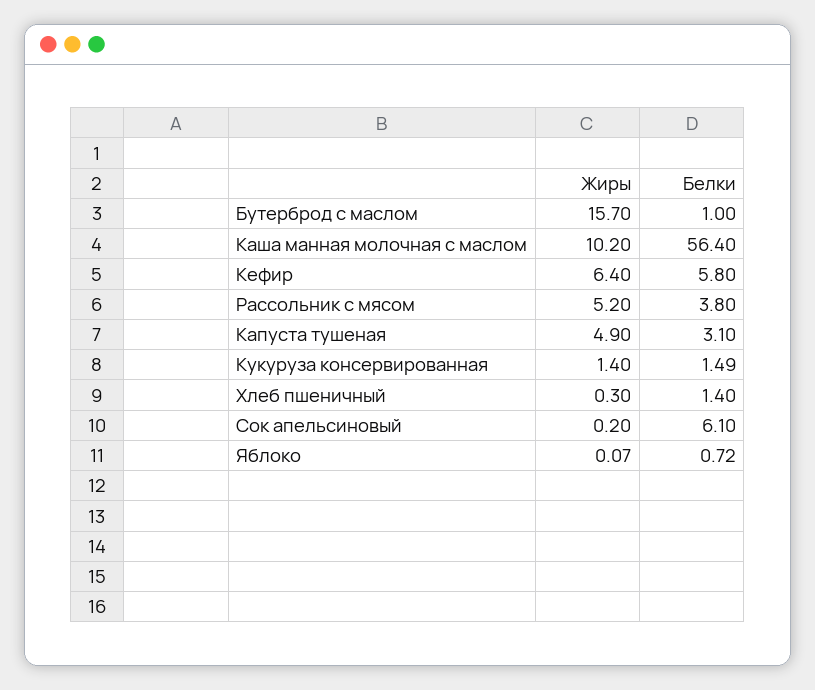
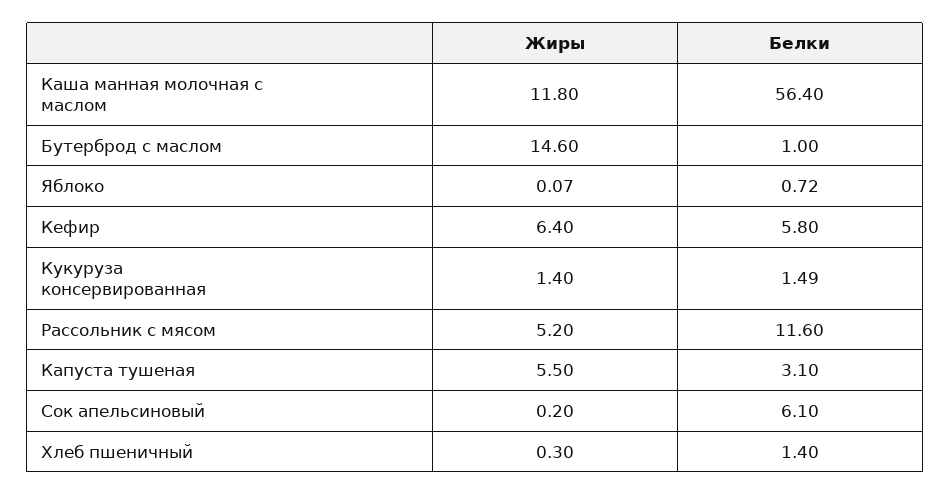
  {
    "Жиры": {
-     "Бутерброд с маслом": 15.7,
+     "Бутерброд с маслом": 14.6,
-     "Каша манная молочная с маслом": 10.2,
+     "Каша манная молочная с маслом": 11.8,
      "Кефир": 6.4,
      "Рассольник с мясом": 5.2,
-     "Капуста тушеная": 4.9,
+     "Капуста тушеная": 5.5,
      "Кукуруза консервированная": 1.4,
      "Хлеб пшеничный": 0.3,
      "Сок апельсиновый": 0.2,
      "Яблоко": 0.07
    },
    "Белки": {
      "Бутерброд с маслом": 1,
      "Каша манная молочная с маслом": 56.4,
      "Кефир": 5.8,
-     "Рассольник с мясом": 3.8,
+     "Рассольник с мясом": 11.6,
      "Капуста тушеная": 3.1,
      "Кукуруза консервированная": 1.49,
      "Хлеб пшеничный": 1.4,
      "Сок апельсиновый": 6.1,
      "Яблоко": 0.72
    }
  }

